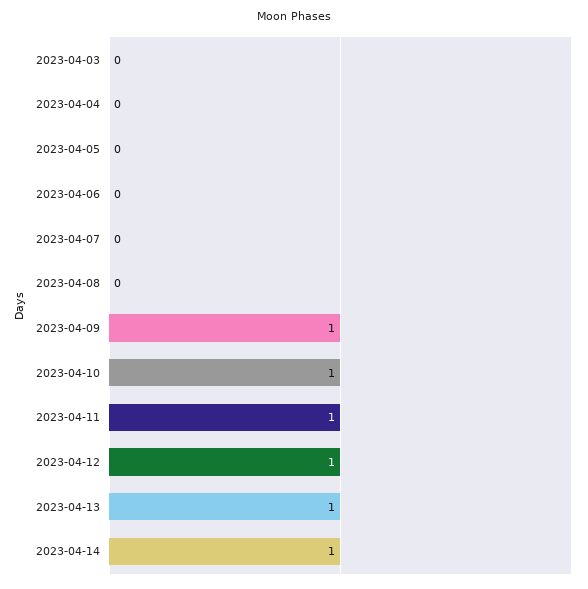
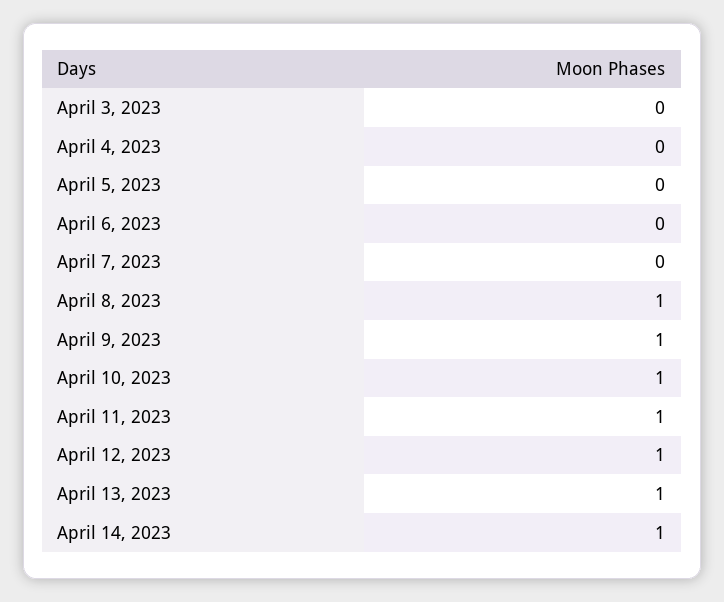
  {
    "2023-04-03": 0,
    "2023-04-04": 0,
    "2023-04-05": 0,
    "2023-04-06": 0,
    "2023-04-07": 0,
-   "2023-04-08": 0,
+   "2023-04-08": 1,
    "2023-04-09": 1,
    "2023-04-10": 1,
    "2023-04-11": 1,
    "2023-04-12": 1,
    "2023-04-13": 1,
    "2023-04-14": 1
  }

